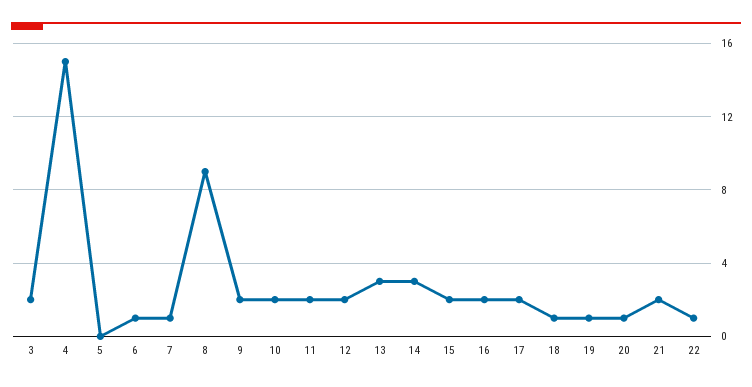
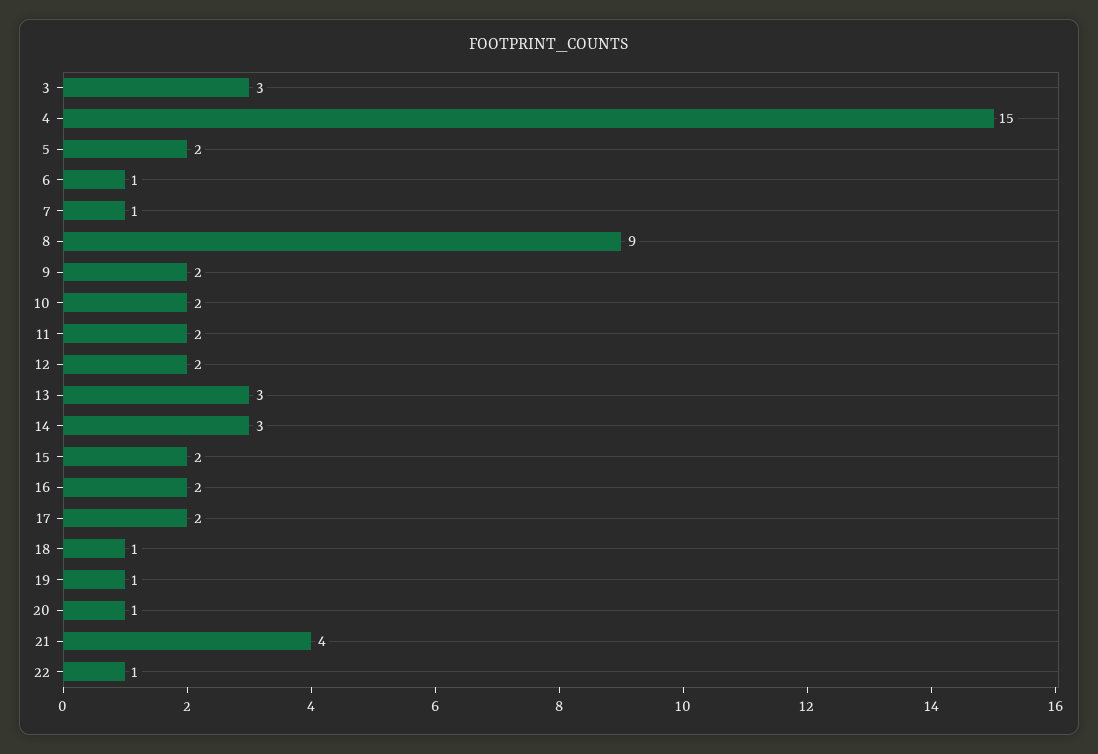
  {
-   "3": 2,
+   "3": 3,
    "4": 15,
-   "5": 0,
+   "5": 2,
    "6": 1,
    "7": 1,
    "8": 9,
    "9": 2,
    "10": 2,
    "11": 2,
    "12": 2,
    "13": 3,
    "14": 3,
    "15": 2,
    "16": 2,
    "17": 2,
    "18": 1,
    "19": 1,
    "20": 1,
-   "21": 2,
+   "21": 4,
    "22": 1
  }

